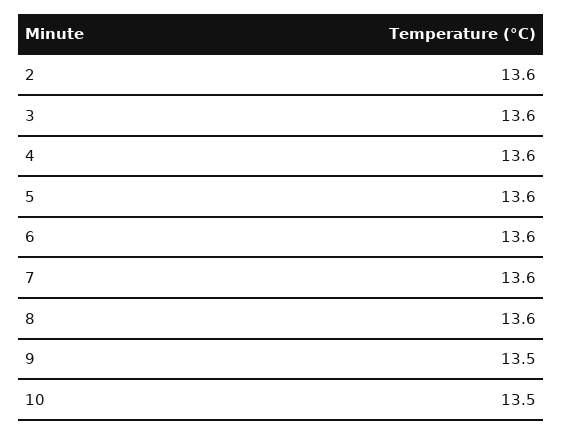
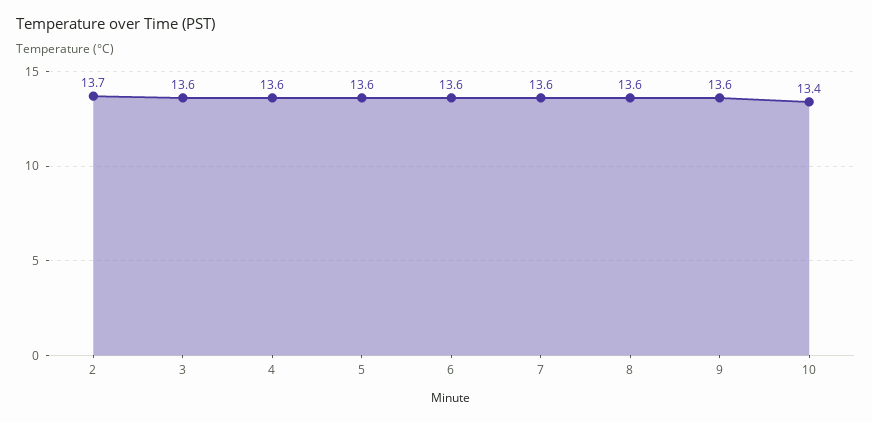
  {
-   "2": 13.6,
+   "2": 13.7,
    "3": 13.6,
    "4": 13.6,
    "5": 13.6,
    "6": 13.6,
    "7": 13.6,
    "8": 13.6,
-   "9": 13.5,
+   "9": 13.6,
-   "10": 13.5
+   "10": 13.4
  }

